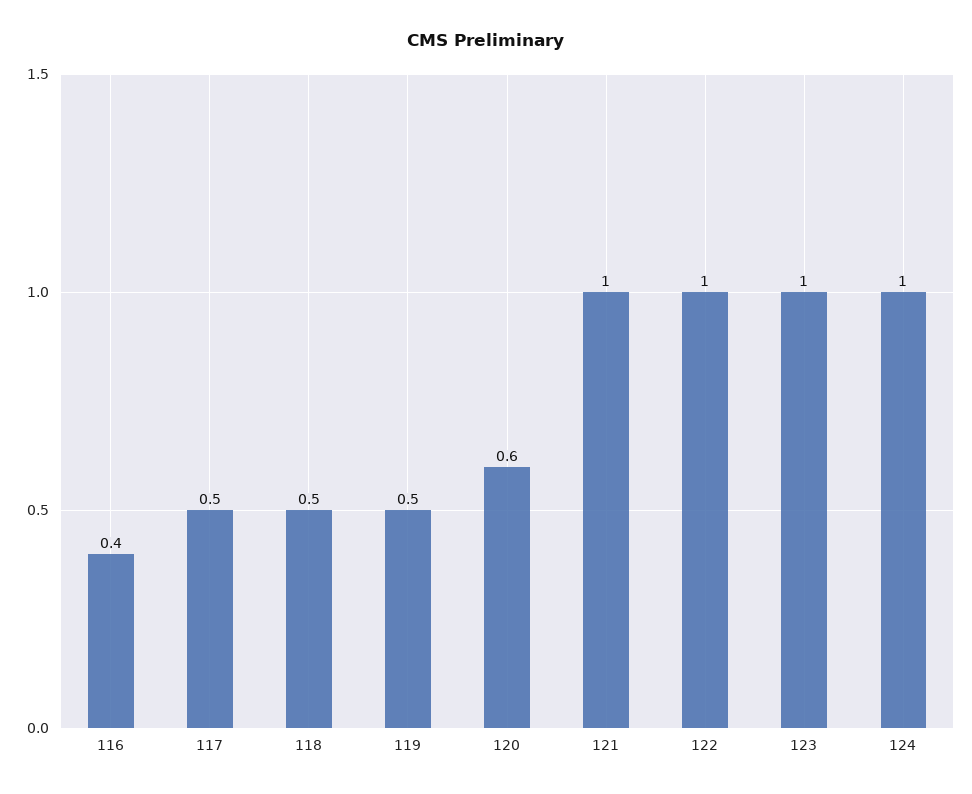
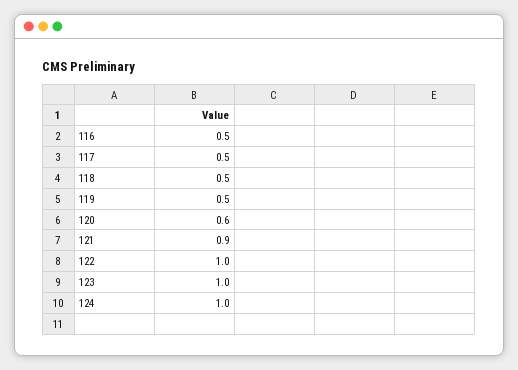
  {
-   "116": 0.4,
+   "116": 0.5,
    "117": 0.5,
    "118": 0.5,
    "119": 0.5,
    "120": 0.6,
-   "121": 1,
+   "121": 0.9,
    "122": 1,
    "123": 1,
    "124": 1
  }

